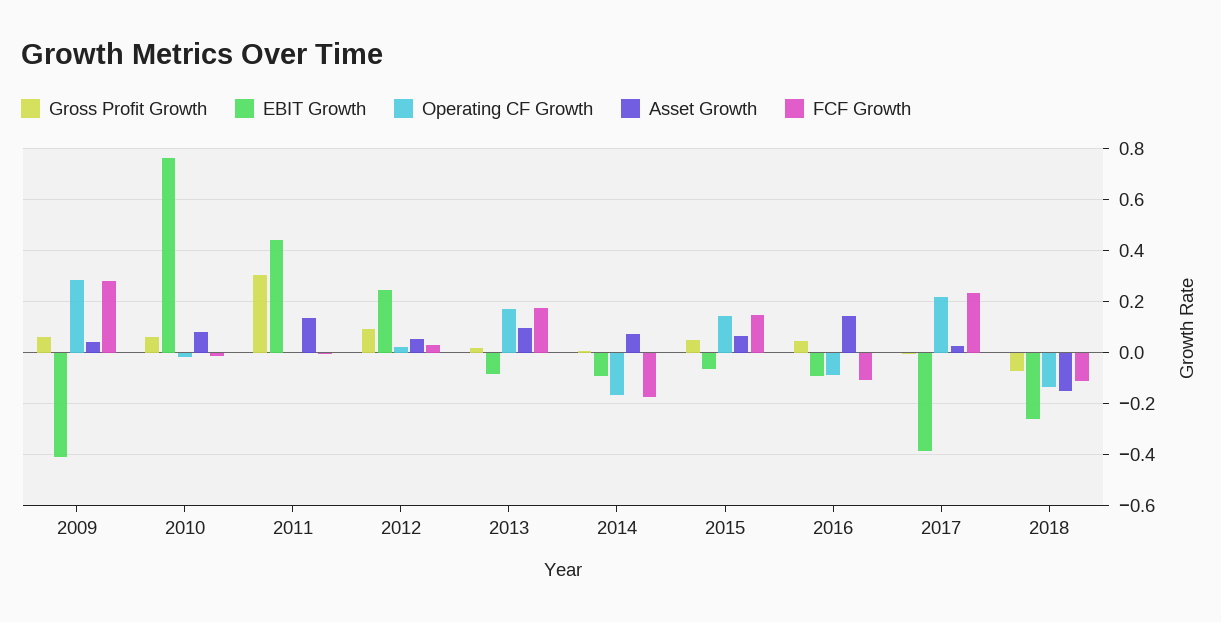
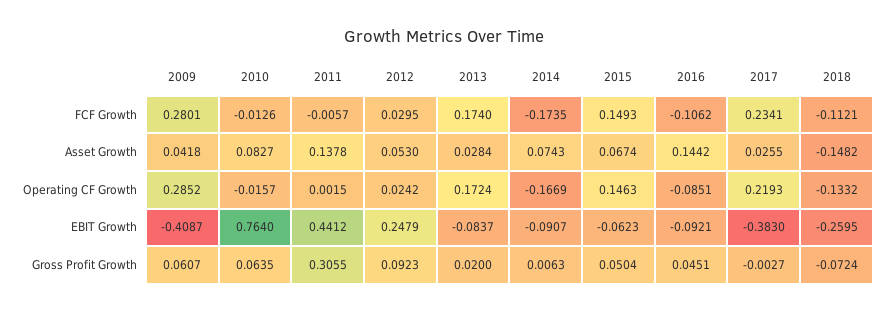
  {
    "Gross Profit Growth": {
      "2009": 0.0607,
      "2010": 0.0635,
      "2011": 0.3055,
      "2012": 0.0923,
      "2013": 0.02,
      "2014": 0.0063,
      "2015": 0.0504,
      "2016": 0.0451,
      "2017": -0.0027,
      "2018": -0.0724
    },
    "EBIT Growth": {
      "2009": -0.4087,
      "2010": 0.764,
      "2011": 0.4412,
      "2012": 0.2479,
      "2013": -0.0837,
      "2014": -0.0907,
      "2015": -0.0623,
      "2016": -0.0921,
      "2017": -0.383,
      "2018": -0.2595
    },
    "Operating CF Growth": {
      "2009": 0.2852,
      "2010": -0.0157,
      "2011": 0.0015,
      "2012": 0.0242,
      "2013": 0.1724,
      "2014": -0.1669,
      "2015": 0.1463,
      "2016": -0.0851,
      "2017": 0.2193,
      "2018": -0.1332
    },
    "Asset Growth": {
      "2009": 0.0418,
      "2010": 0.0827,
      "2011": 0.1378,
      "2012": 0.053,
-     "2013": 0.1,
+     "2013": 0.0284,
      "2014": 0.0743,
      "2015": 0.0674,
      "2016": 0.1442,
      "2017": 0.0255,
      "2018": -0.1482
    },
    "FCF Growth": {
      "2009": 0.2801,
      "2010": -0.0126,
      "2011": -0.0057,
      "2012": 0.0295,
      "2013": 0.174,
      "2014": -0.1735,
      "2015": 0.1493,
      "2016": -0.1062,
      "2017": 0.2341,
      "2018": -0.1121
    }
  }

